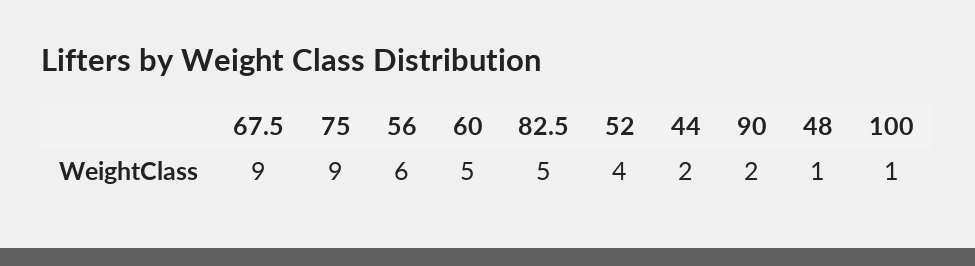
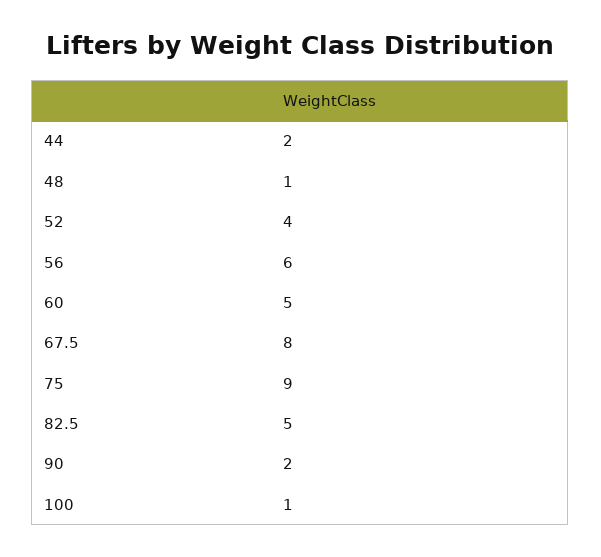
  {
-   "67.5": 9,
+   "67.5": 8,
    "75": 9,
    "56": 6,
    "60": 5,
    "82.5": 5,
    "52": 4,
    "44": 2,
    "90": 2,
    "48": 1,
    "100": 1
  }

